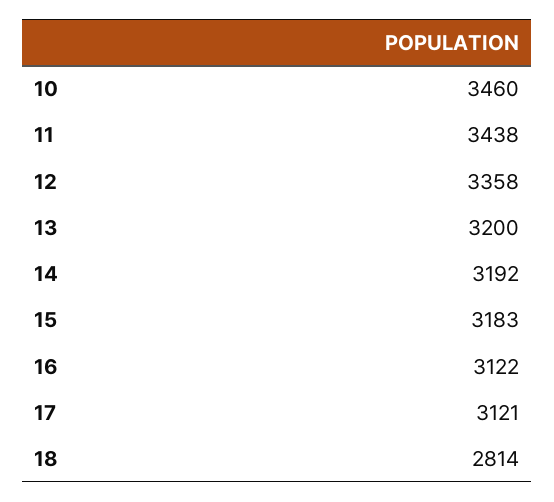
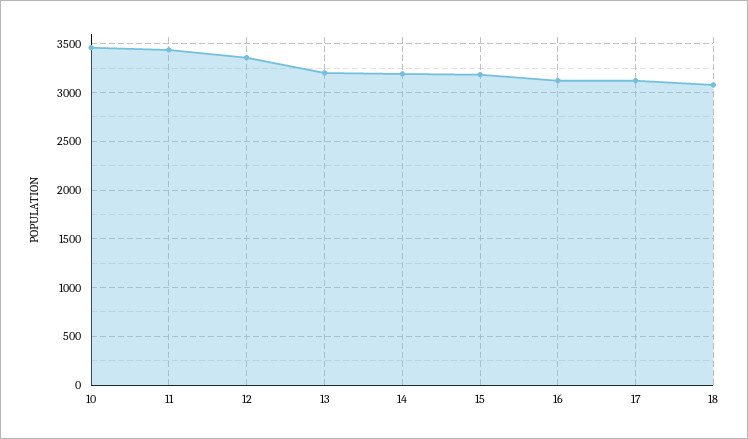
  {
    "10": 3460,
    "11": 3438,
    "12": 3358,
    "13": 3200,
    "14": 3192,
    "15": 3183,
    "16": 3122,
    "17": 3121,
-   "18": 2814
+   "18": 3100
  }

